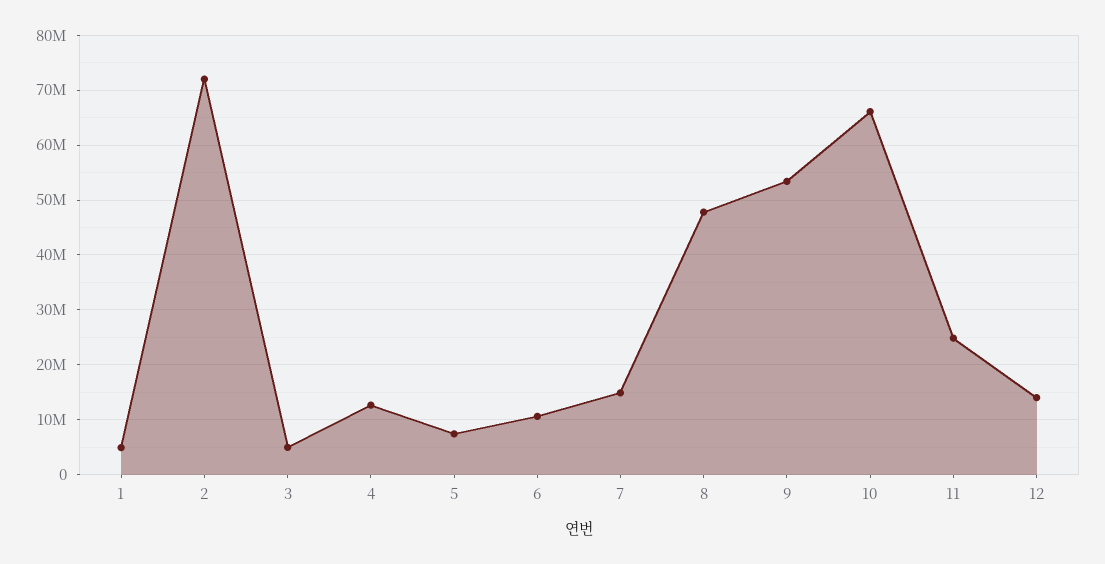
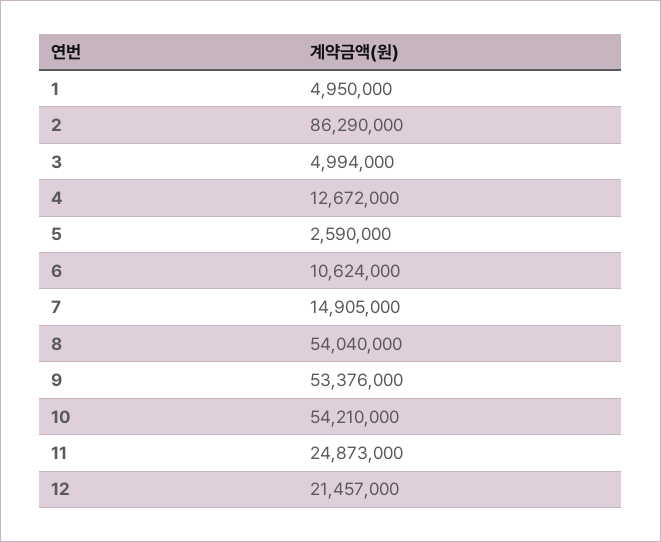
  {
    "1": 4950000,
-   "2": 72000000,
+   "2": 86290000,
    "3": 4994000,
    "4": 12672000,
-   "5": 8000000,
+   "5": 2590000,
    "6": 10624000,
    "7": 14905000,
-   "8": 48000000,
+   "8": 54040000,
    "9": 53376000,
-   "10": 66000000,
+   "10": 54210000,
    "11": 24873000,
-   "12": 14000000
+   "12": 21457000
  }

